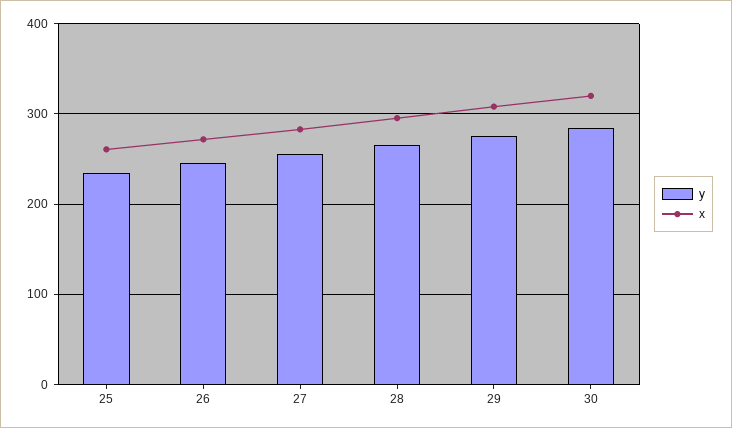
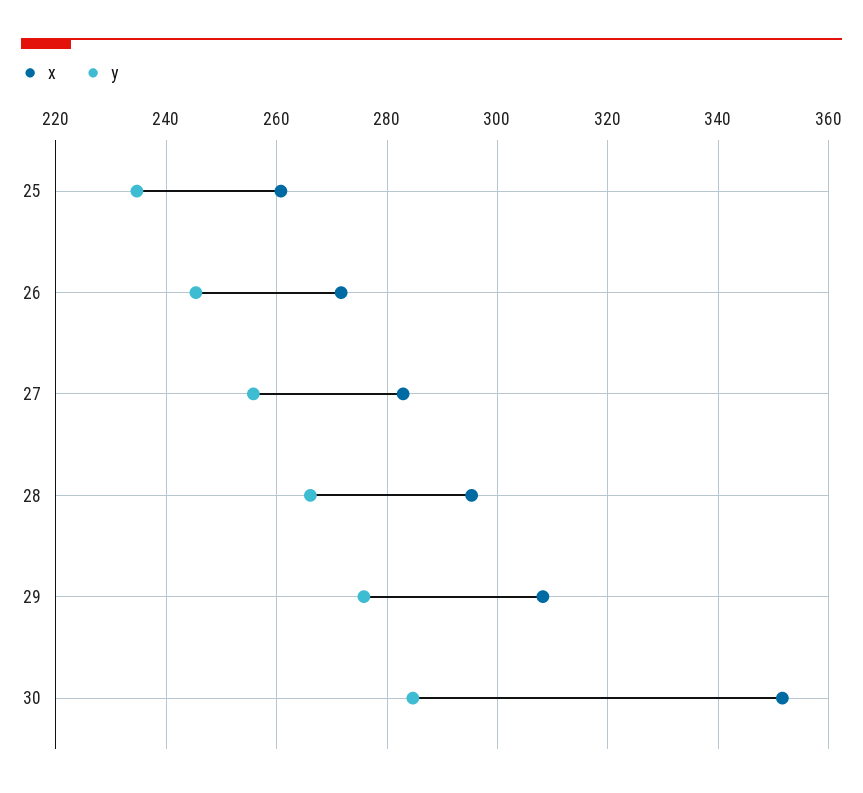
  {
    "y": {
      "25": 234,
      "26": 246,
      "27": 256,
      "28": 266,
      "29": 276,
      "30": 284
    },
    "x": {
      "25": 260,
      "26": 272,
      "27": 282,
      "28": 296,
      "29": 308,
-     "30": 320
+     "30": 352
    }
  }

